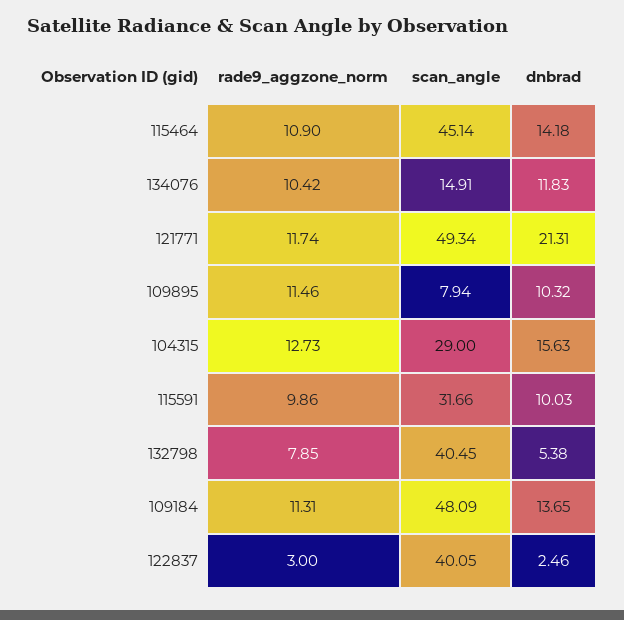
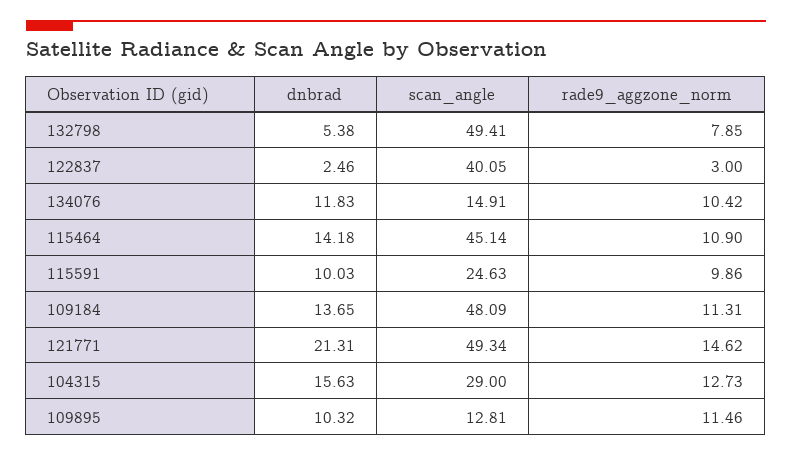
  {
    "rade9_aggzone_norm": {
      "115464": 10.9,
      "134076": 10.42,
-     "121771": 11.74,
+     "121771": 14.62,
      "109895": 11.46,
      "104315": 12.73,
      "115591": 9.86,
      "132798": 7.85,
      "109184": 11.31,
      "122837": 3
    },
    "scan_angle": {
      "115464": 45.14,
      "134076": 14.91,
      "121771": 49.34,
-     "109895": 7.94,
+     "109895": 12.81,
      "104315": 29,
-     "115591": 31.66,
+     "115591": 24.63,
-     "132798": 40.45,
+     "132798": 49.41,
      "109184": 48.09,
      "122837": 40.05
    },
    "dnbrad": {
      "115464": 14.18,
      "134076": 11.83,
      "121771": 21.31,
      "109895": 10.32,
      "104315": 15.63,
      "115591": 10.03,
      "132798": 5.38,
      "109184": 13.65,
      "122837": 2.46
    }
  }

